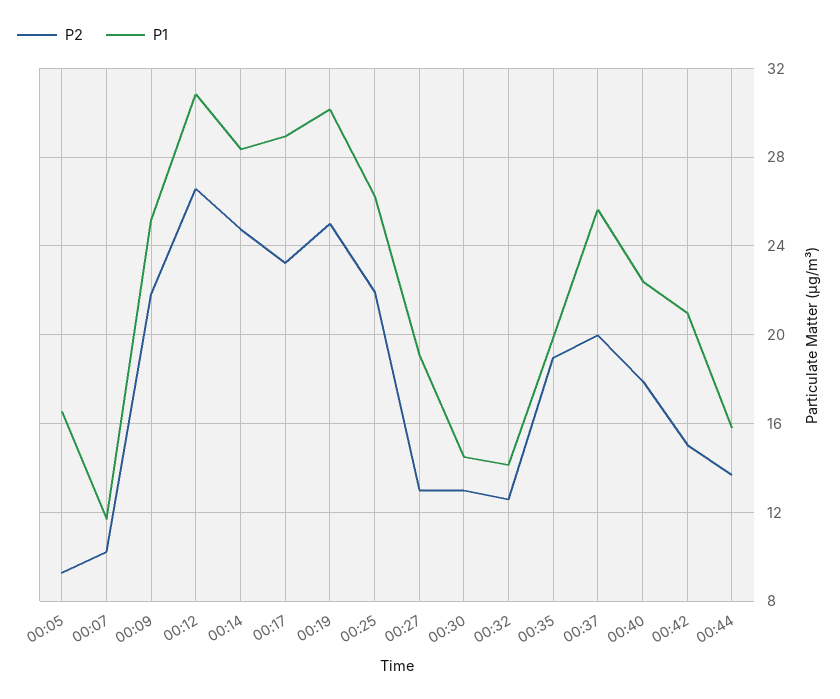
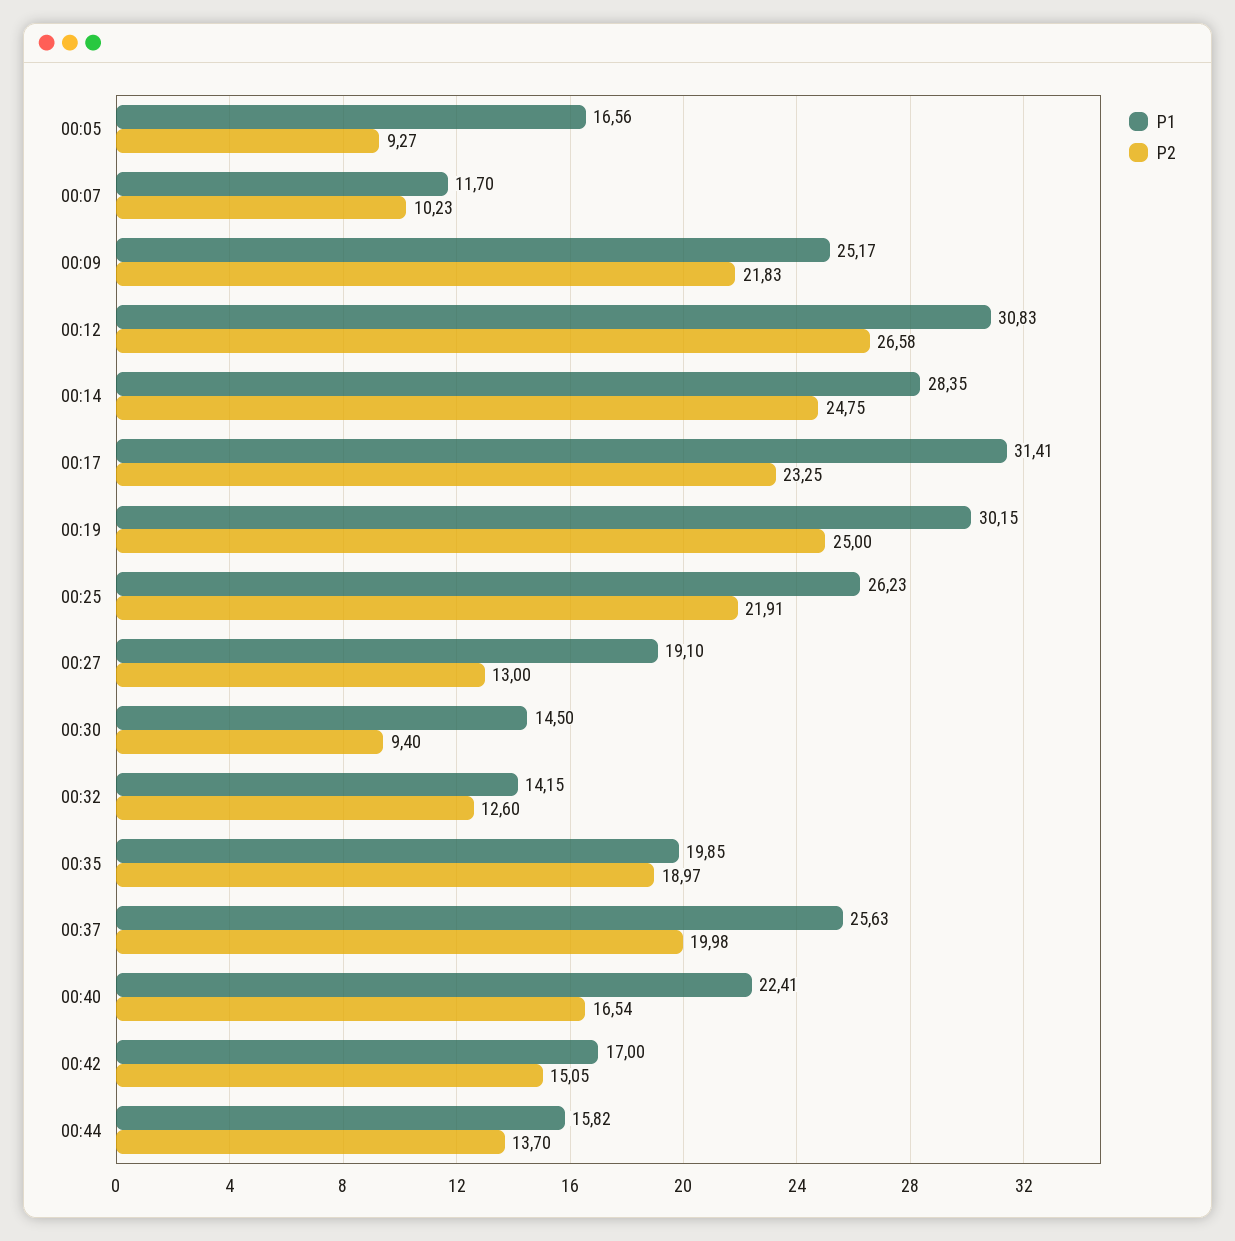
  {
    "P2": {
      "00:05": 9.27,
      "00:07": 10.23,
      "00:09": 21.83,
      "00:12": 26.58,
      "00:14": 24.75,
      "00:17": 23.25,
      "00:19": 25,
      "00:25": 21.91,
      "00:27": 13,
-     "00:30": 13,
+     "00:30": 9.4,
      "00:32": 12.6,
      "00:35": 18.97,
      "00:37": 19.98,
-     "00:40": 18,
+     "00:40": 16.54,
      "00:42": 15.05,
      "00:44": 13.7
    },
    "P1": {
      "00:05": 16.56,
      "00:07": 11.7,
      "00:09": 25.17,
      "00:12": 30.83,
      "00:14": 28.35,
-     "00:17": 29,
+     "00:17": 31.41,
      "00:19": 30.15,
      "00:25": 26.23,
      "00:27": 19.1,
      "00:30": 14.5,
      "00:32": 14.15,
      "00:35": 19.85,
      "00:37": 25.63,
      "00:40": 22.41,
-     "00:42": 21,
+     "00:42": 17,
      "00:44": 15.82
    }
  }

